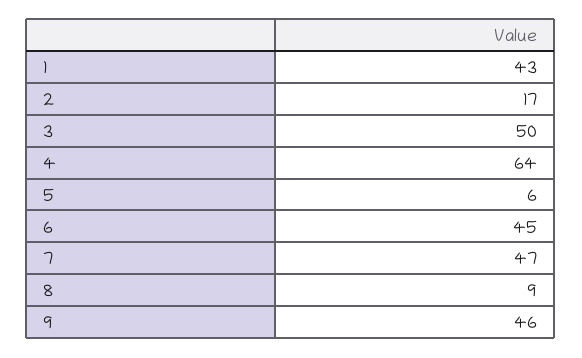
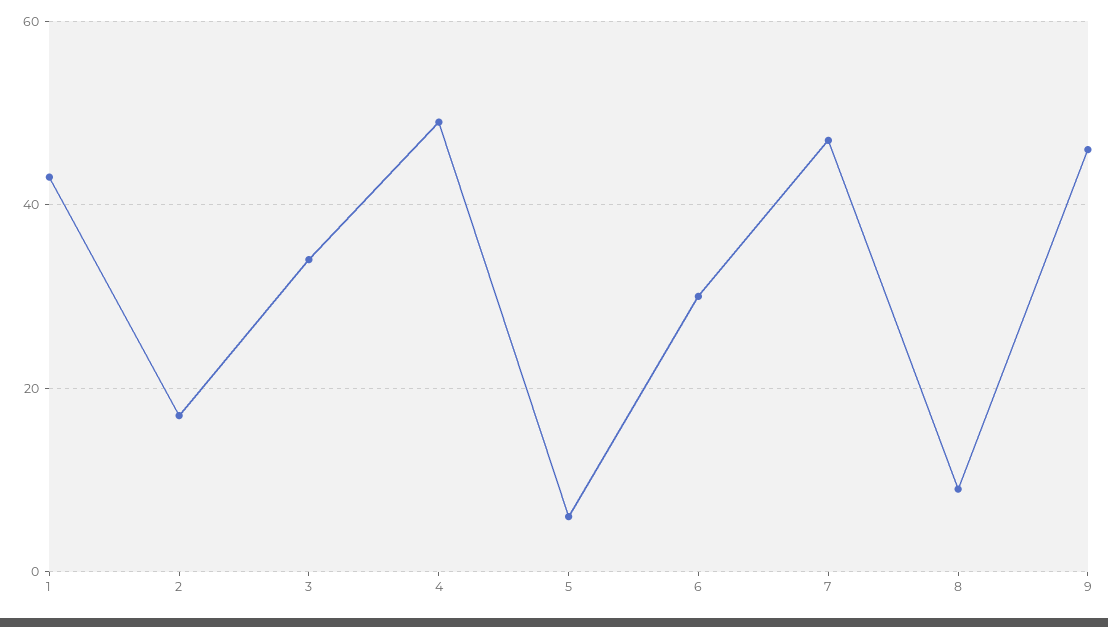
  {
    "1": 43,
    "2": 17,
-   "3": 50,
+   "3": 35,
-   "4": 64,
+   "4": 50,
    "5": 6,
-   "6": 45,
+   "6": 30,
    "7": 47,
    "8": 9,
    "9": 46
  }

